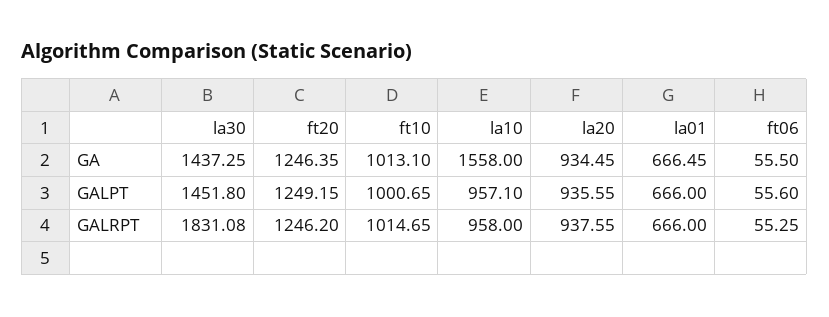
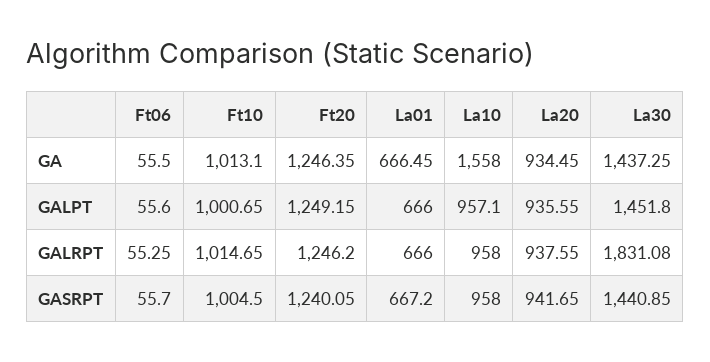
  {
    "la30": {
      "GA": 1437.25,
      "GALPT": 1451.8,
-     "GALRPT": 1831.08
+     "GALRPT": 1831.08,
+     "GASRPT": 1440.85
    },
    "ft20": {
      "GA": 1246.35,
      "GALPT": 1249.15,
-     "GALRPT": 1246.2
+     "GALRPT": 1246.2,
+     "GASRPT": 1240.05
    },
    "ft10": {
      "GA": 1013.1,
      "GALPT": 1000.65,
-     "GALRPT": 1014.65
+     "GALRPT": 1014.65,
+     "GASRPT": 1004.5
    },
    "la10": {
      "GA": 1558,
      "GALPT": 957.1,
-     "GALRPT": 958
+     "GALRPT": 958,
+     "GASRPT": 958
    },
    "la20": {
      "GA": 934.45,
      "GALPT": 935.55,
-     "GALRPT": 937.55
+     "GALRPT": 937.55,
+     "GASRPT": 941.65
    },
    "la01": {
      "GA": 666.45,
      "GALPT": 666,
-     "GALRPT": 666
+     "GALRPT": 666,
+     "GASRPT": 667.2
    },
    "ft06": {
      "GA": 55.5,
      "GALPT": 55.6,
-     "GALRPT": 55.25
+     "GALRPT": 55.25,
+     "GASRPT": 55.7
    }
  }

